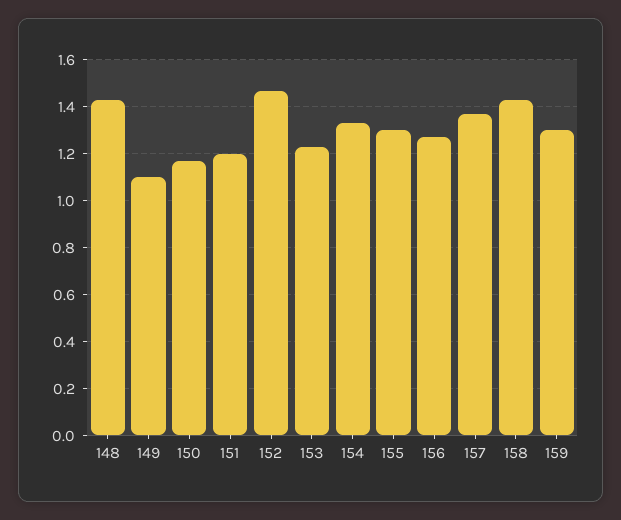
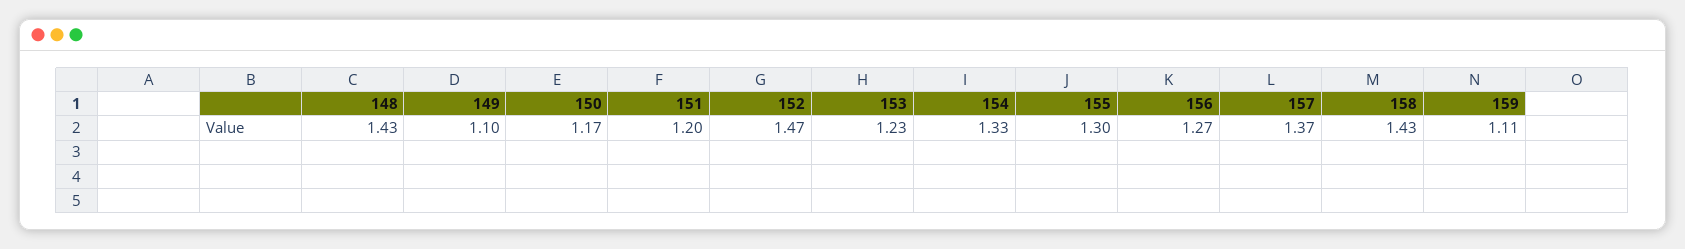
  {
    "148": 1.43,
    "149": 1.1,
    "150": 1.17,
    "151": 1.2,
    "152": 1.47,
    "153": 1.23,
    "154": 1.33,
    "155": 1.3,
    "156": 1.27,
    "157": 1.37,
    "158": 1.43,
-   "159": 1.3
+   "159": 1.11
  }

